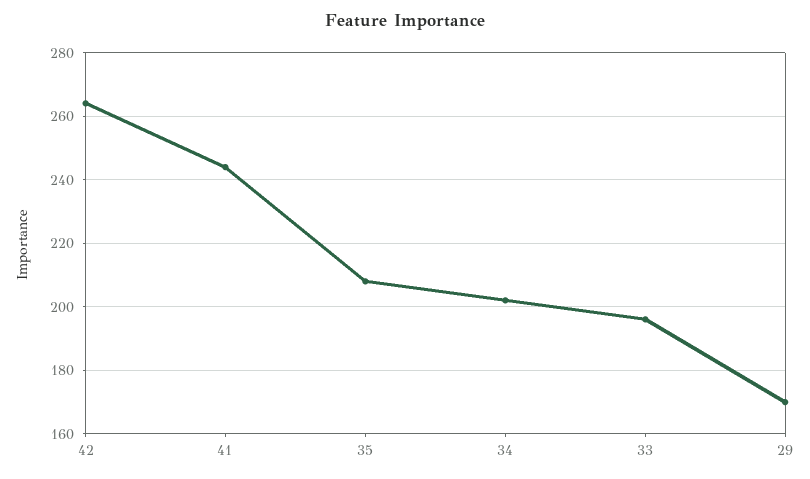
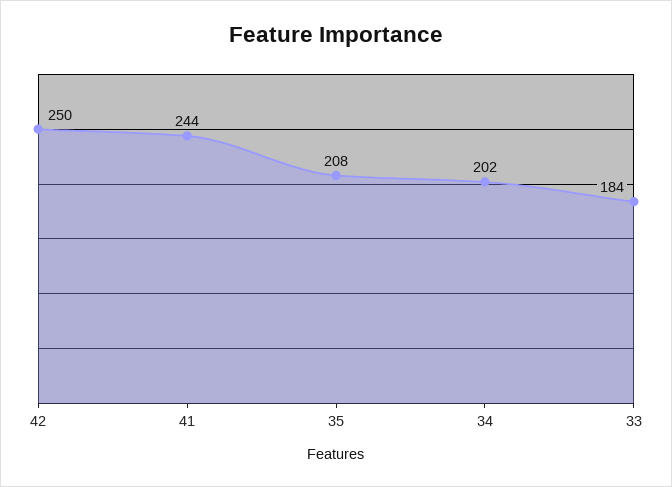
  {
-   "42": 265,
+   "42": 250,
    "41": 244,
    "35": 208,
    "34": 202,
-   "33": 195,
+   "33": 184
-   "29": 170
  }

